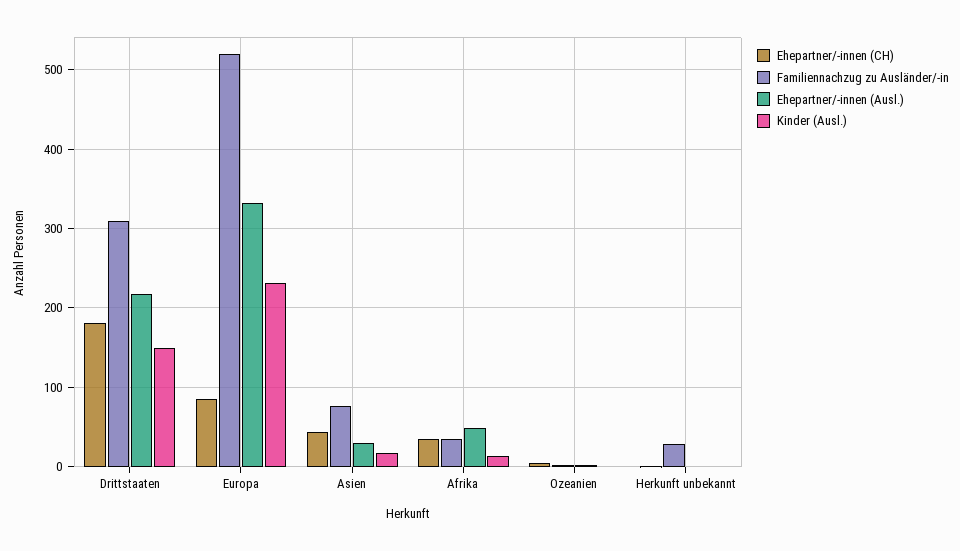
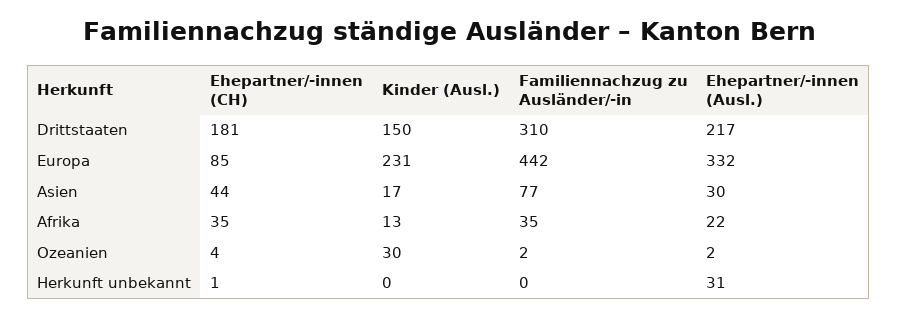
  {
    "Ehepartner/-innen (CH)": {
      "Drittstaaten": 181,
      "Europa": 85,
      "Asien": 44,
      "Afrika": 35,
      "Ozeanien": 4,
      "Herkunft unbekannt": 1
    },
    "Familiennachzug zu Ausländer/-in": {
      "Drittstaaten": 310,
-     "Europa": 520,
+     "Europa": 442,
      "Asien": 77,
      "Afrika": 35,
      "Ozeanien": 2,
-     "Herkunft unbekannt": 30
+     "Herkunft unbekannt": 0
    },
    "Ehepartner/-innen (Ausl.)": {
      "Drittstaaten": 217,
      "Europa": 332,
      "Asien": 30,
-     "Afrika": 50,
+     "Afrika": 22,
      "Ozeanien": 2,
-     "Herkunft unbekannt": 0
+     "Herkunft unbekannt": 31
    },
    "Kinder (Ausl.)": {
      "Drittstaaten": 150,
      "Europa": 231,
      "Asien": 17,
      "Afrika": 13,
-     "Ozeanien": 0,
+     "Ozeanien": 30,
      "Herkunft unbekannt": 0
    }
  }

